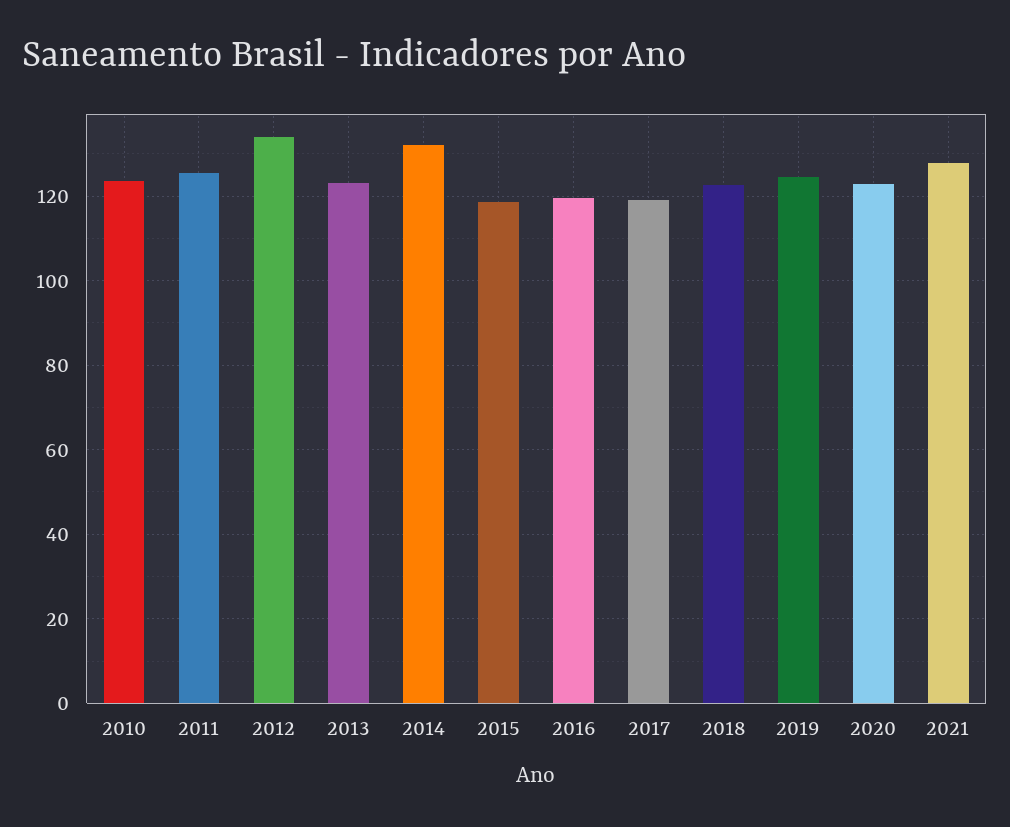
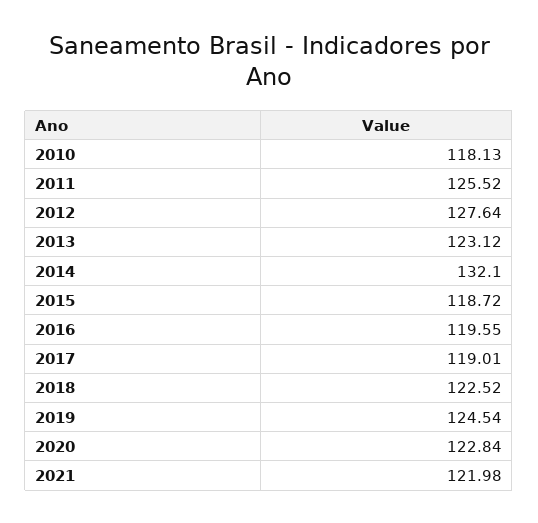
  {
-   "2010": 124,
+   "2010": 118.13,
    "2011": 125.52,
-   "2012": 134,
+   "2012": 127.64,
    "2013": 123.12,
    "2014": 132.1,
    "2015": 118.72,
    "2016": 119.55,
    "2017": 119.01,
    "2018": 122.52,
    "2019": 124.54,
    "2020": 122.84,
-   "2021": 128
+   "2021": 121.98
  }

